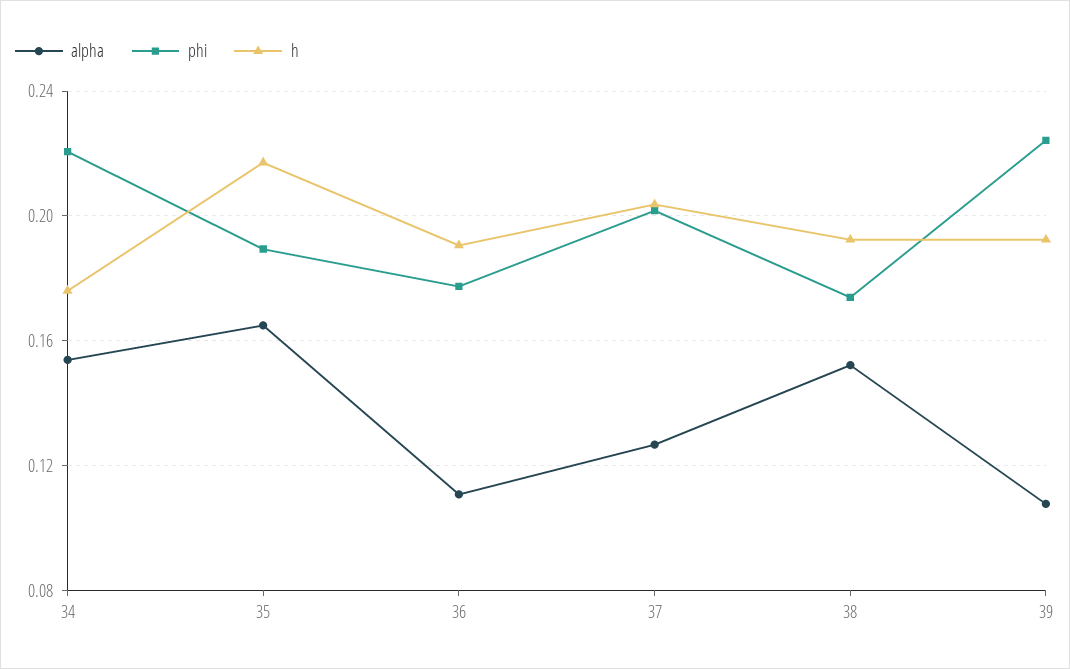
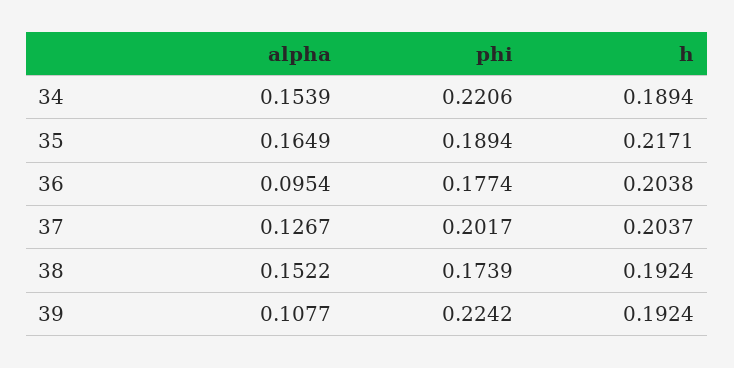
  {
    "alpha": {
      "34": 0.1539,
      "35": 0.1649,
-     "36": 0.11,
+     "36": 0.0954,
      "37": 0.1267,
      "38": 0.1522,
      "39": 0.1077
    },
    "phi": {
      "34": 0.2206,
      "35": 0.1894,
      "36": 0.1774,
      "37": 0.2017,
      "38": 0.1739,
      "39": 0.2242
    },
    "h": {
-     "34": 0.175,
+     "34": 0.1894,
      "35": 0.2171,
-     "36": 0.19,
+     "36": 0.2038,
      "37": 0.2037,
      "38": 0.1924,
      "39": 0.1924
    }
  }

